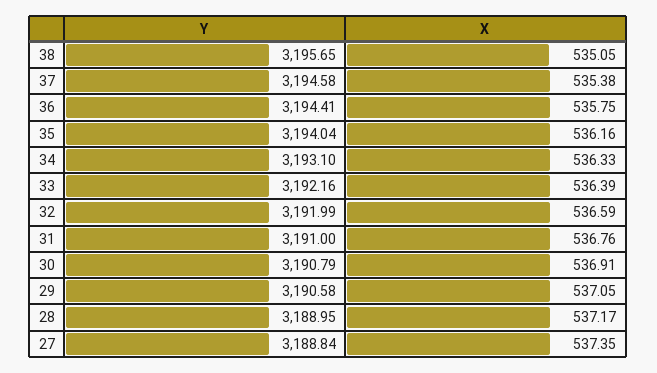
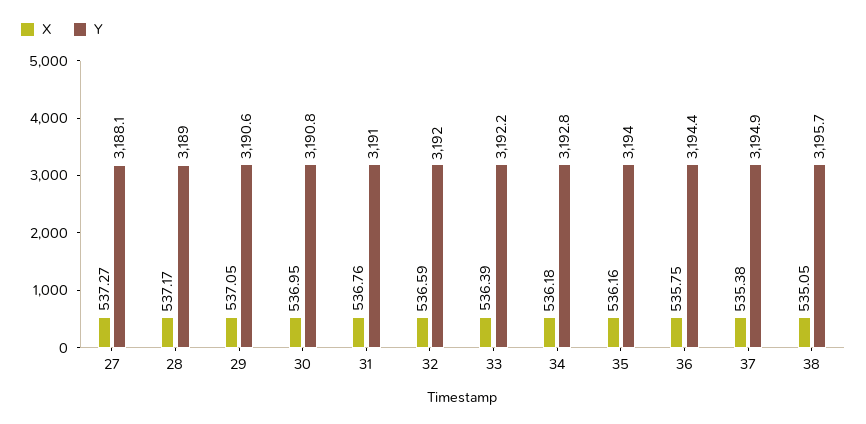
  {
    "Y": {
      "38": 3195.65,
-     "37": 3194.58,
+     "37": 3194.9,
      "36": 3194.41,
      "35": 3194.04,
-     "34": 3193.1,
+     "34": 3192.8,
      "33": 3192.16,
      "32": 3191.99,
      "31": 3191,
      "30": 3190.79,
      "29": 3190.58,
      "28": 3188.95,
-     "27": 3188.84
+     "27": 3188.1
    },
    "X": {
      "38": 535.05,
      "37": 535.38,
      "36": 535.75,
      "35": 536.16,
-     "34": 536.33,
+     "34": 536.18,
      "33": 536.39,
      "32": 536.59,
      "31": 536.76,
-     "30": 536.91,
+     "30": 536.95,
      "29": 537.05,
      "28": 537.17,
-     "27": 537.35
+     "27": 537.27
    }
  }

